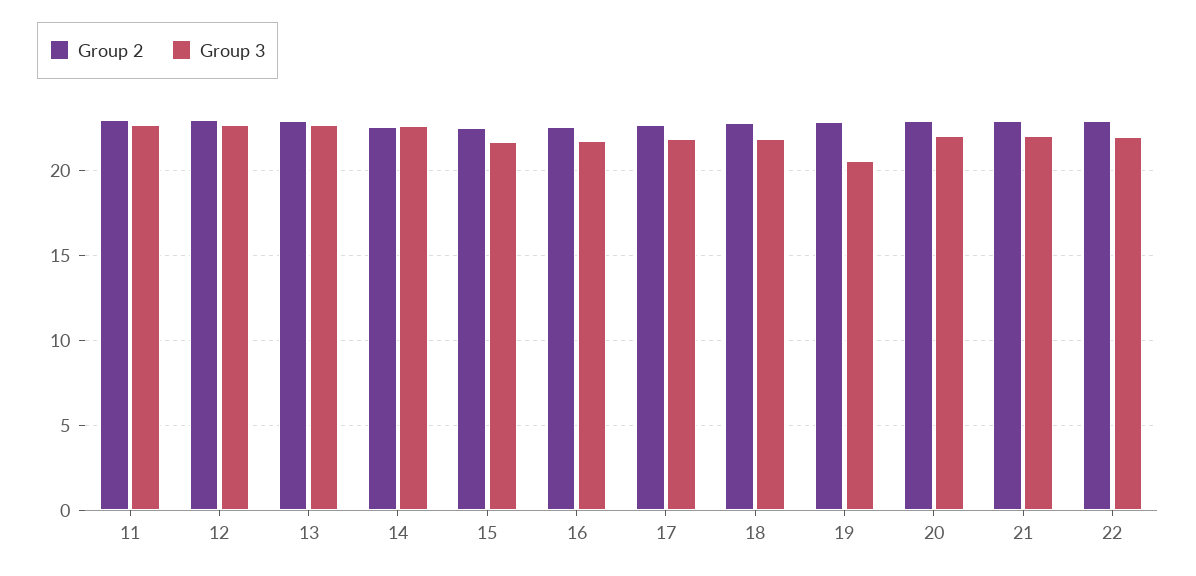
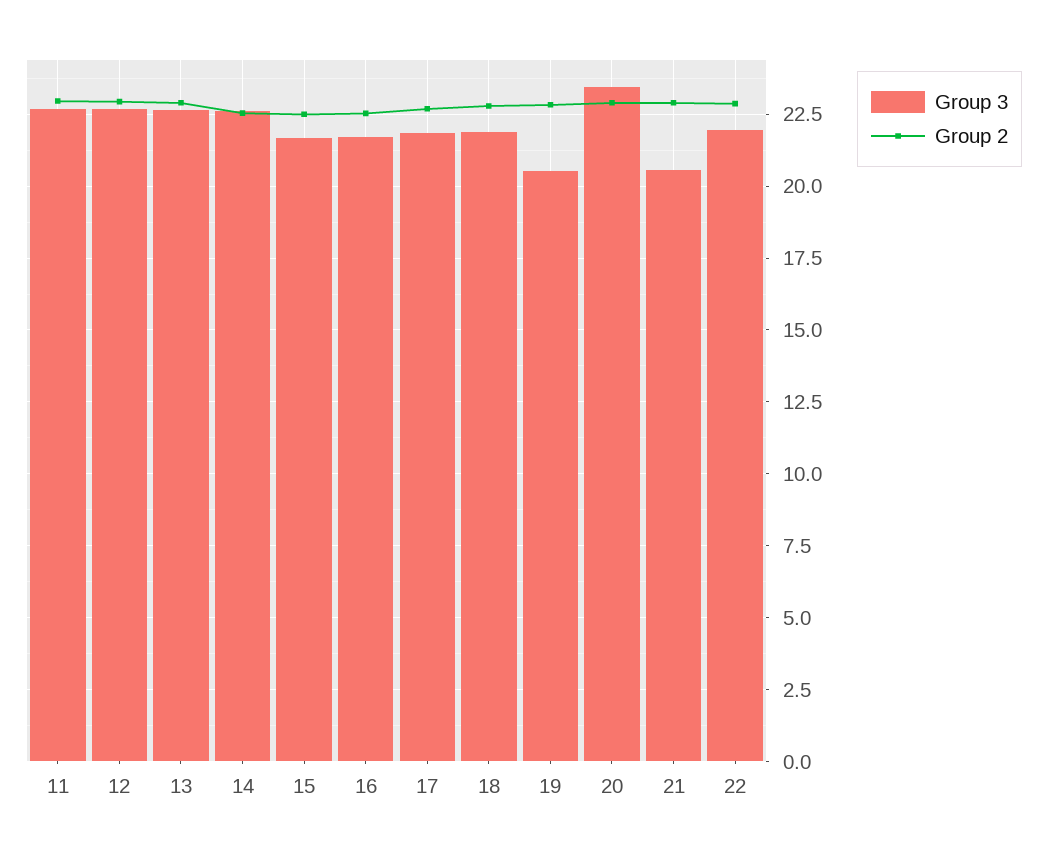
  {
    "Group 2": {
      "11": 23,
      "12": 23,
      "13": 23,
      "14": 22.5,
      "15": 22.5,
      "16": 22.5,
      "17": 22.75,
      "18": 22.75,
      "19": 22.75,
      "20": 23,
      "21": 23,
      "22": 22.75
    },
    "Group 3": {
      "11": 22.75,
      "12": 22.75,
      "13": 22.75,
      "14": 22.5,
      "15": 21.75,
      "16": 21.75,
      "17": 21.75,
      "18": 21.75,
      "19": 20.5,
-     "20": 22,
+     "20": 23.5,
-     "21": 22,
+     "21": 20.5,
      "22": 22
    }
  }

